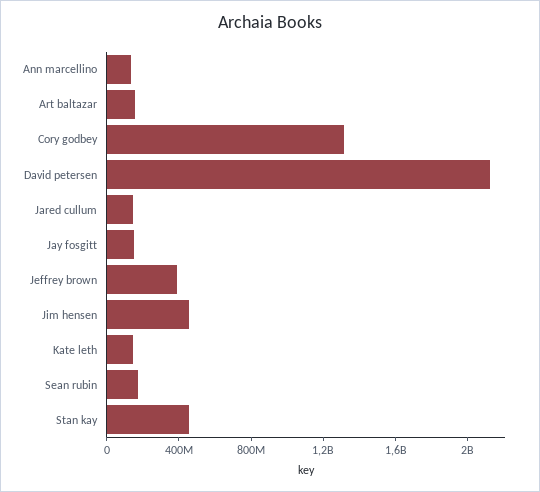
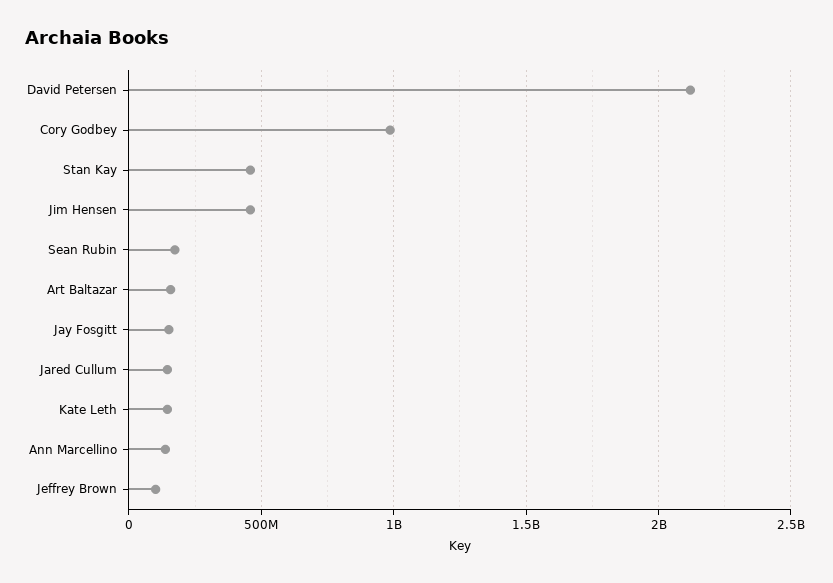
  {
    "Ann marcellino": 150000000,
    "Art baltazar": 150000000,
-   "Cory godbey": 1300000000,
+   "Cory godbey": 1000000000,
    "David petersen": 2100000000,
    "Jared cullum": 150000000,
    "Jay fosgitt": 150000000,
-   "Jeffrey brown": 400000000,
+   "Jeffrey brown": 100000000,
    "Jim hensen": 450000000,
    "Kate leth": 150000000,
    "Sean rubin": 150000000,
    "Stan kay": 450000000
  }

